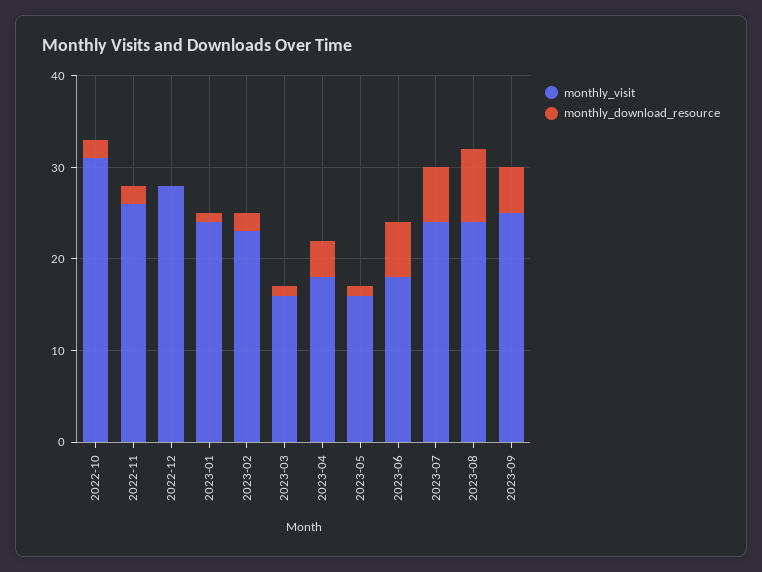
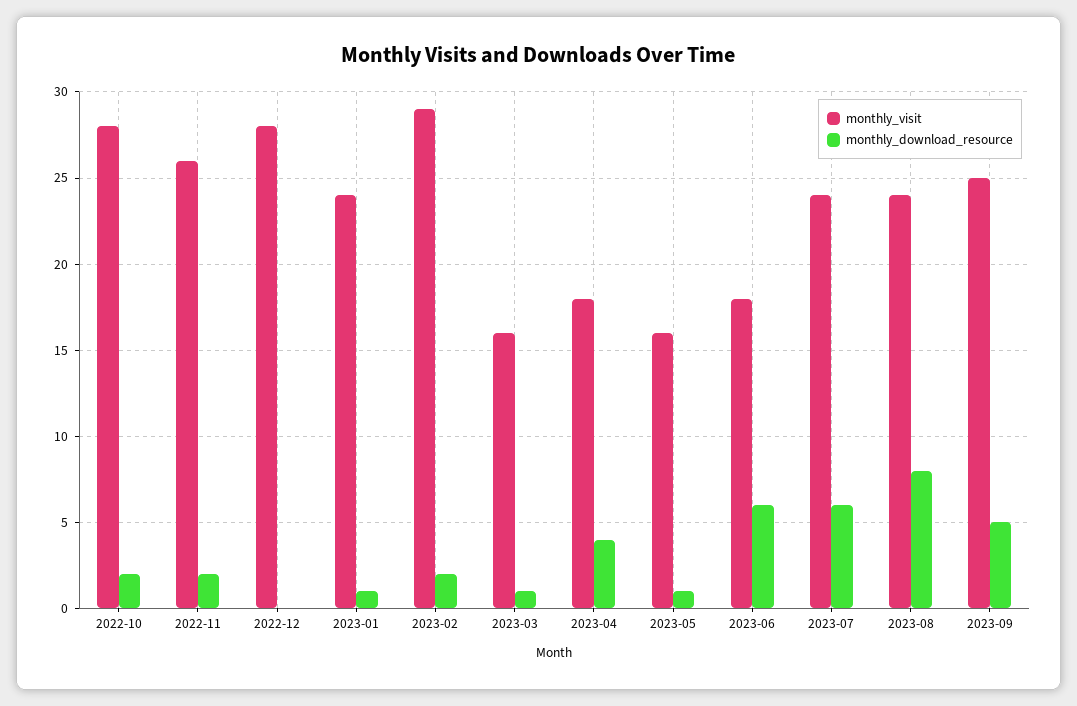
  {
    "monthly_visit": {
-     "2022-10": 31,
+     "2022-10": 28,
      "2022-11": 26,
      "2022-12": 28,
      "2023-01": 24,
-     "2023-02": 23,
+     "2023-02": 29,
      "2023-03": 16,
      "2023-04": 18,
      "2023-05": 16,
      "2023-06": 18,
      "2023-07": 24,
      "2023-08": 24,
      "2023-09": 25
    },
    "monthly_download_resource": {
      "2022-10": 2,
      "2022-11": 2,
      "2022-12": 0,
      "2023-01": 1,
      "2023-02": 2,
      "2023-03": 1,
      "2023-04": 4,
      "2023-05": 1,
      "2023-06": 6,
      "2023-07": 6,
      "2023-08": 8,
      "2023-09": 5
    }
  }

